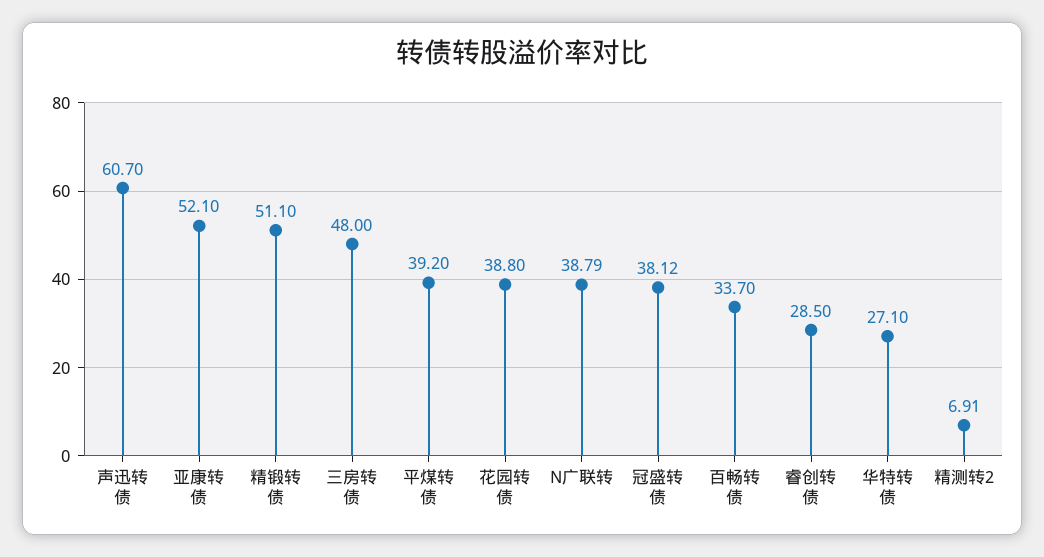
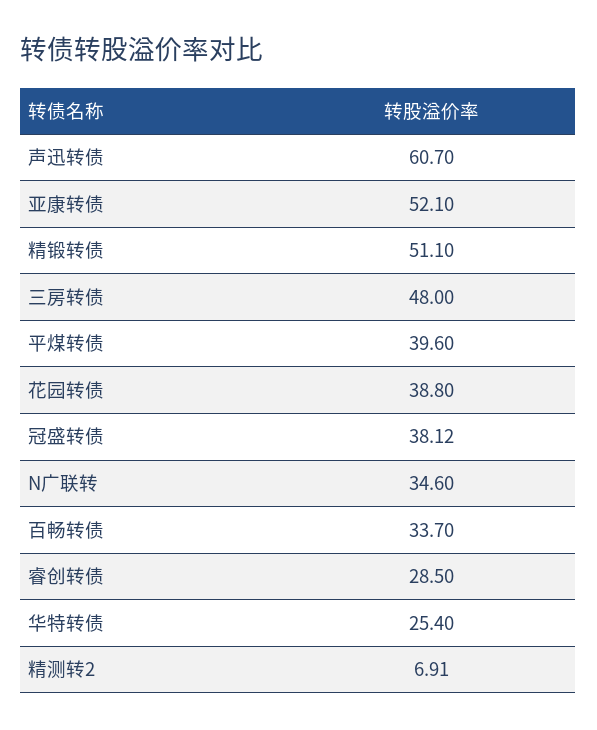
  {
    "声迅转债": 60.7,
    "亚康转债": 52.1,
    "精锻转债": 51.1,
    "三房转债": 48,
-   "平煤转债": 39.2,
+   "平煤转债": 39.6,
    "花园转债": 38.8,
-   "N广联转": 38.79,
+   "N广联转": 34.6,
    "冠盛转债": 38.12,
    "百畅转债": 33.7,
    "睿创转债": 28.5,
-   "华特转债": 27.1,
+   "华特转债": 25.4,
    "精测转2": 6.91
  }

